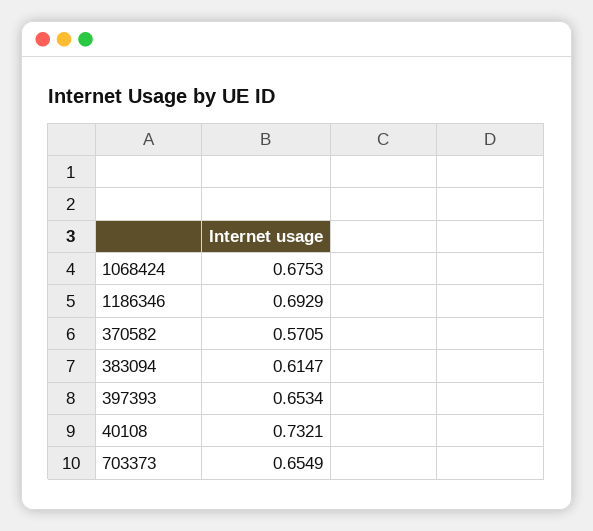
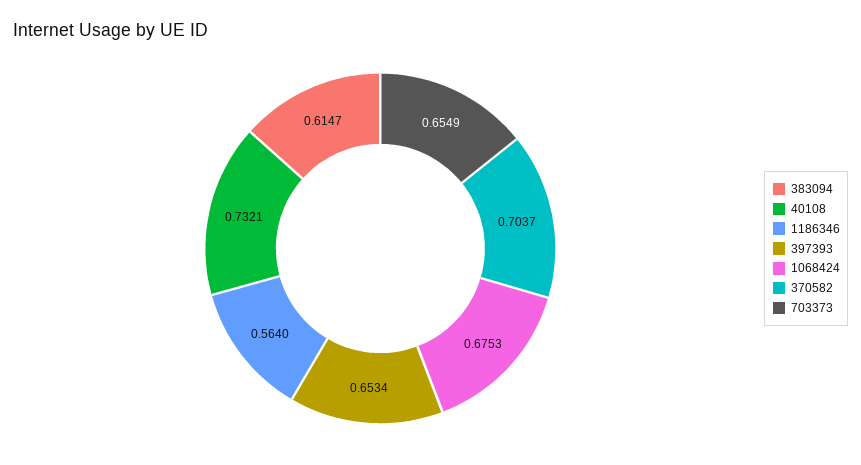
  {
    "1068424": 0.6753,
-   "1186346": 0.6929,
+   "1186346": 0.564,
-   "370582": 0.5705,
+   "370582": 0.7037,
    "383094": 0.6147,
    "397393": 0.6534,
    "40108": 0.7321,
    "703373": 0.6549
  }

